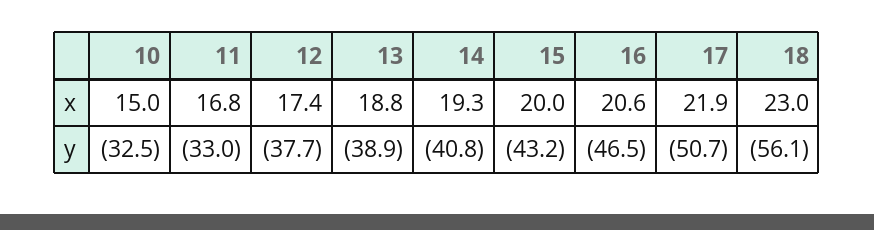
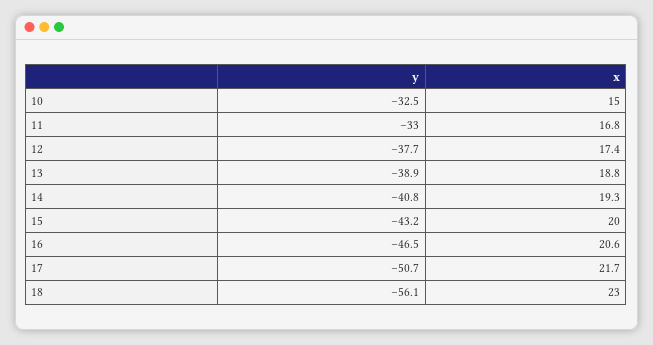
  {
    "10": {
      "x": 15,
      "y": -32.5
    },
    "11": {
      "x": 16.8,
      "y": -33
    },
    "12": {
      "x": 17.4,
      "y": -37.7
    },
    "13": {
      "x": 18.8,
      "y": -38.9
    },
    "14": {
      "x": 19.3,
      "y": -40.8
    },
    "15": {
      "x": 20,
      "y": -43.2
    },
    "16": {
      "x": 20.6,
      "y": -46.5
    },
    "17": {
-     "x": 21.9,
+     "x": 21.7,
      "y": -50.7
    },
    "18": {
      "x": 23,
      "y": -56.1
    }
  }

